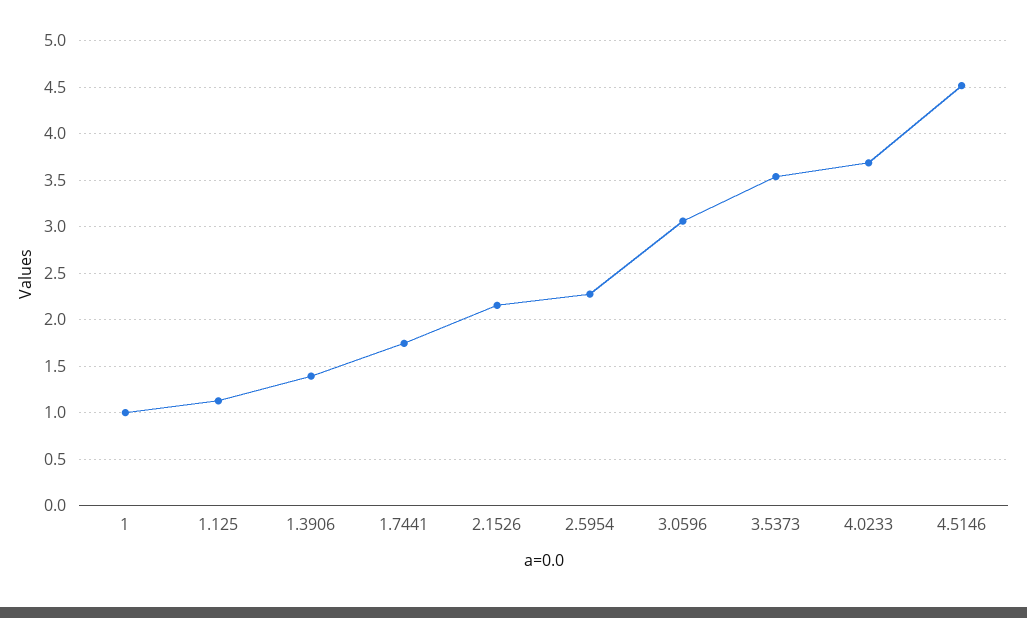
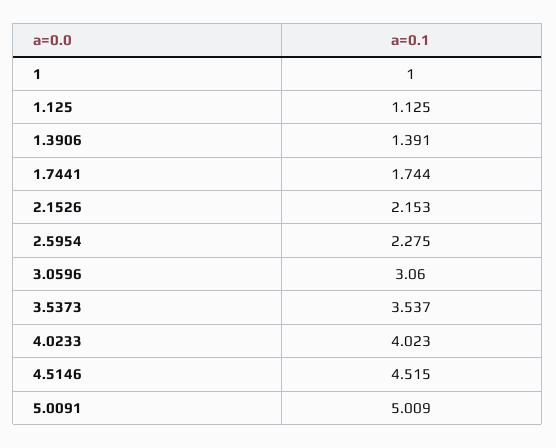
  {
    "1": 1,
    "1.125": 1.125,
    "1.3906": 1.391,
    "1.7441": 1.744,
    "2.1526": 2.153,
    "2.5954": 2.275,
    "3.0596": 3.06,
    "3.5373": 3.537,
-   "4.0233": 3.7,
+   "4.0233": 4.023,
-   "4.5146": 4.515
+   "4.5146": 4.515,
+   "5.0091": 5.009
  }

